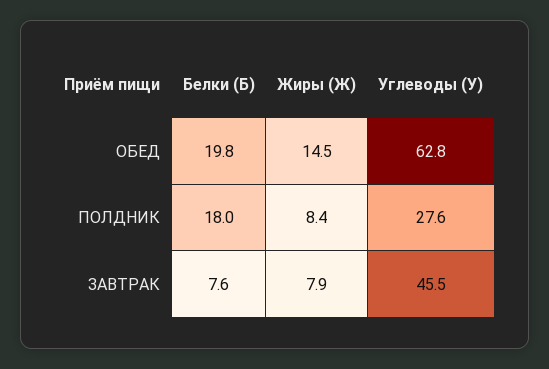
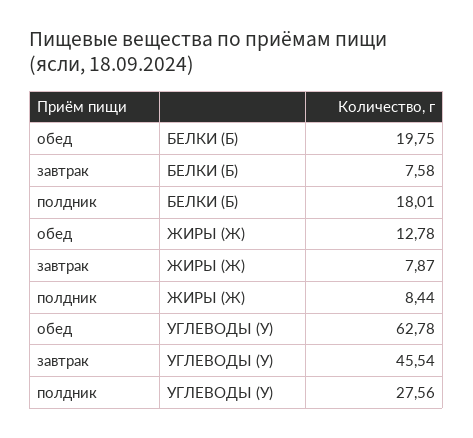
  {
    "Белки (Б)": {
      "ОБЕД": 19.75,
      "ПОЛДНИК": 18.01,
      "ЗАВТРАК": 7.58
    },
    "Жиры (Ж)": {
-     "ОБЕД": 14.5,
+     "ОБЕД": 12.78,
      "ПОЛДНИК": 8.44,
      "ЗАВТРАК": 7.87
    },
    "Углеводы (У)": {
      "ОБЕД": 62.78,
      "ПОЛДНИК": 27.56,
      "ЗАВТРАК": 45.54
    }
  }

